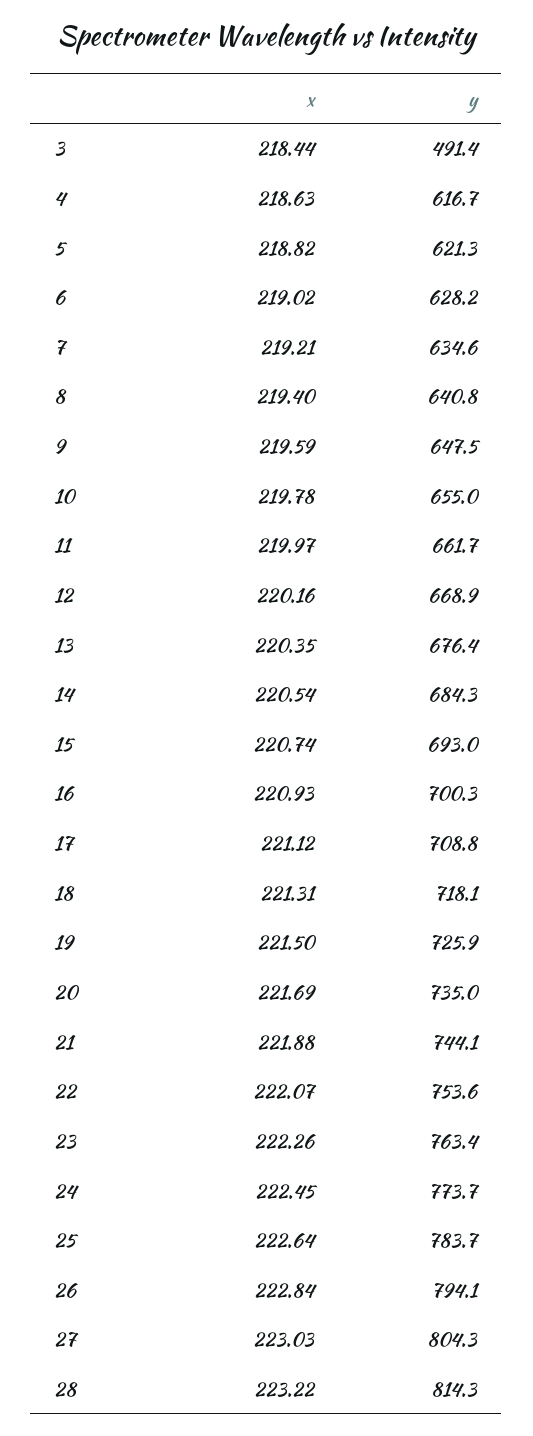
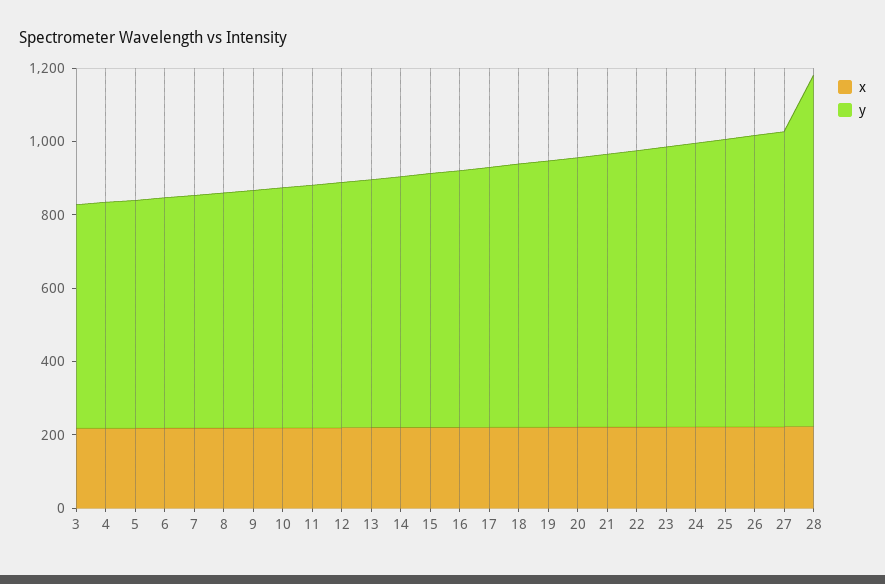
  {
    "x": {
      "3": 218.44,
      "4": 218.63,
      "5": 218.82,
      "6": 219.02,
      "7": 219.21,
      "8": 219.4,
      "9": 219.59,
      "10": 219.78,
      "11": 219.97,
      "12": 220.16,
      "13": 220.35,
      "14": 220.54,
      "15": 220.74,
      "16": 220.93,
      "17": 221.12,
      "18": 221.31,
      "19": 221.5,
      "20": 221.69,
      "21": 221.88,
      "22": 222.07,
      "23": 222.26,
      "24": 222.45,
      "25": 222.64,
      "26": 222.84,
      "27": 223.03,
      "28": 223.22
    },
    "y": {
-     "3": 491.4,
+     "3": 600,
      "4": 616.7,
      "5": 621.3,
      "6": 628.2,
      "7": 634.6,
      "8": 640.8,
      "9": 647.5,
      "10": 655,
      "11": 661.7,
      "12": 668.9,
      "13": 676.4,
      "14": 684.3,
      "15": 693,
      "16": 700.3,
      "17": 708.8,
      "18": 718.1,
      "19": 725.9,
      "20": 735,
      "21": 744.1,
      "22": 753.6,
      "23": 763.4,
      "24": 773.7,
      "25": 783.7,
      "26": 794.1,
      "27": 804.3,
-     "28": 814.3
+     "28": 950
    }
  }

